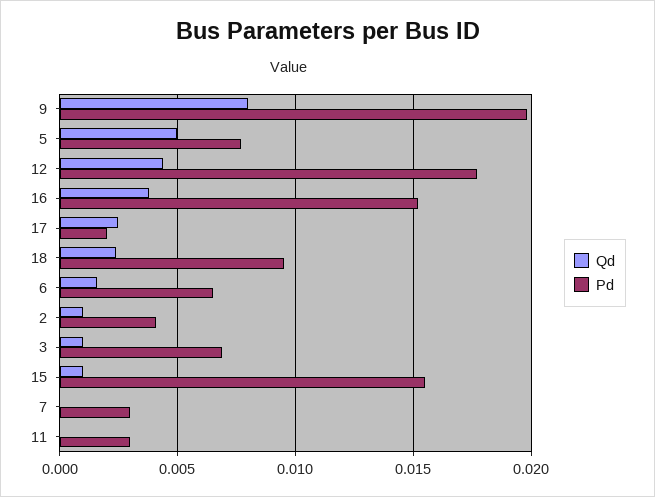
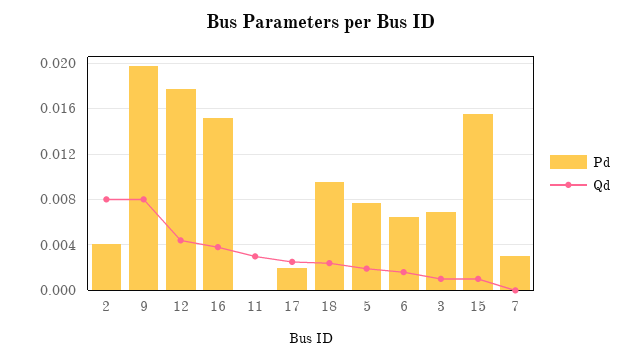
  {
    "Qd": {
      "9": 0.008,
-     "5": 0.005,
+     "5": 0.002,
      "12": 0.0045,
      "16": 0.004,
      "17": 0.0025,
      "18": 0.0025,
      "6": 0.0015,
-     "2": 0.001,
+     "2": 0.008,
      "3": 0.001,
      "15": 0.001,
      "7": 0,
-     "11": 0
+     "11": 0.003
    },
    "Pd": {
      "9": 0.02,
      "5": 0.0075,
      "12": 0.0175,
      "16": 0.015,
      "17": 0.002,
      "18": 0.0095,
      "6": 0.0065,
      "2": 0.004,
      "3": 0.007,
      "15": 0.0155,
      "7": 0.003,
-     "11": 0.003
+     "11": 0
    }
  }

